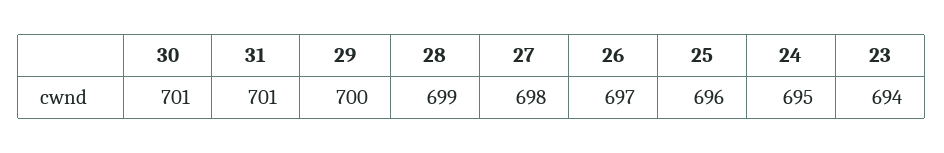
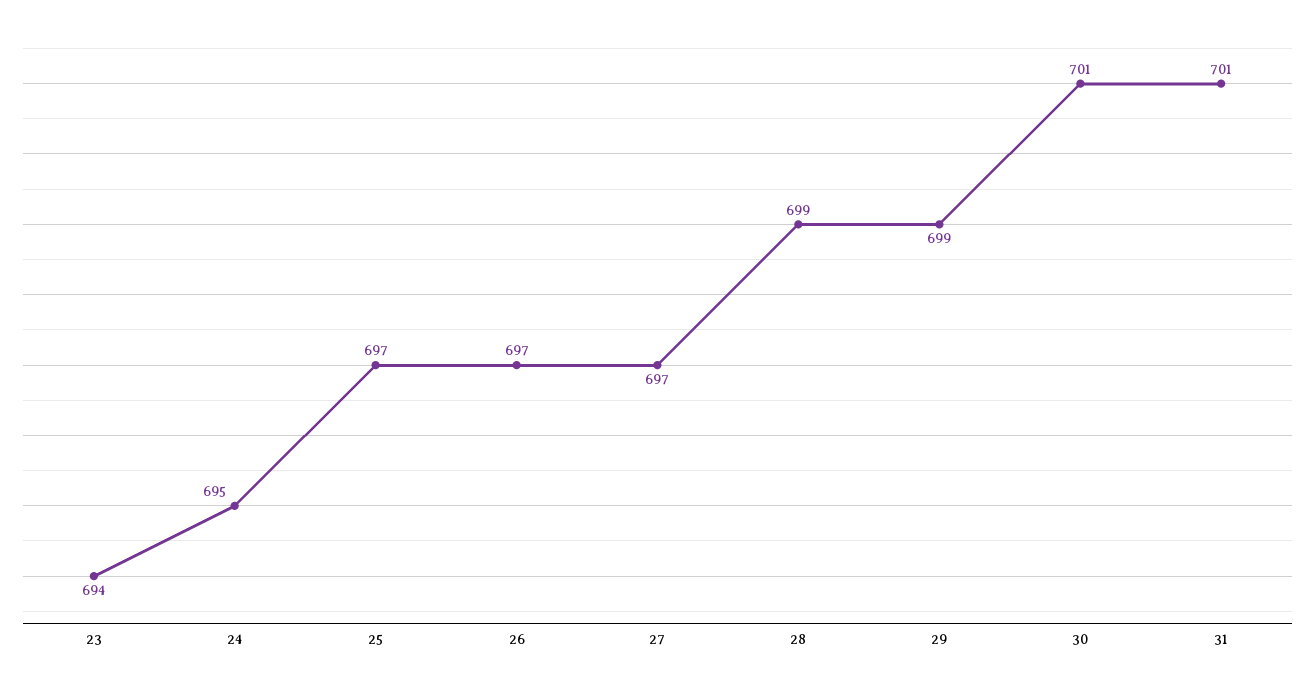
  {
    "30": 701,
    "31": 701,
-   "29": 700,
+   "29": 699,
    "28": 699,
-   "27": 698,
+   "27": 697,
    "26": 697,
-   "25": 696,
+   "25": 697,
    "24": 695,
    "23": 694
  }

